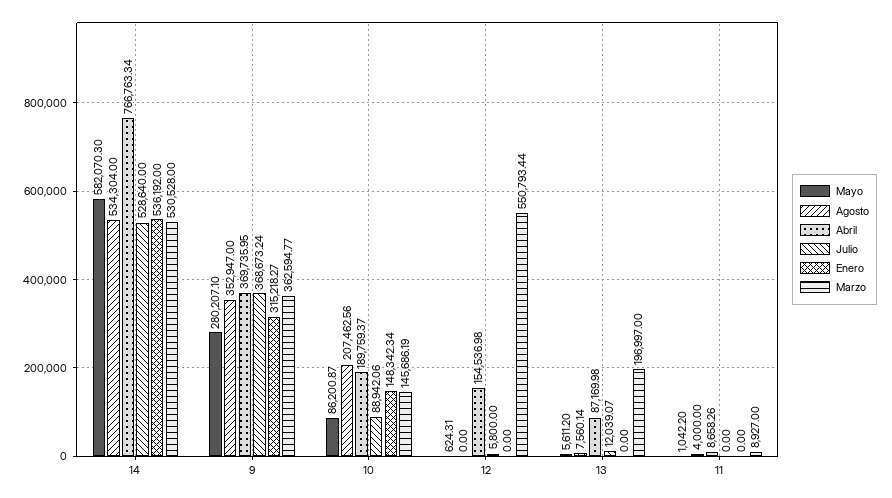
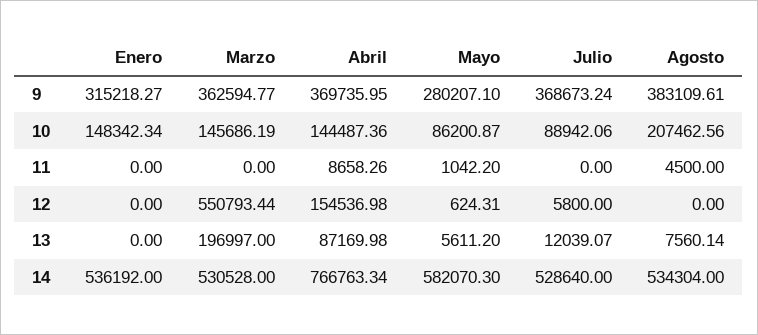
  {
    "Mayo": {
      "14": 582070.3,
      "9": 280207.1,
      "10": 86200.87,
      "12": 624.31,
      "13": 5611.2,
      "11": 1042.2
    },
    "Agosto": {
      "14": 534304,
-     "9": 352947,
+     "9": 383109.61,
      "10": 207462.56,
      "12": 0,
      "13": 7560.14,
-     "11": 4000
+     "11": 4500
    },
    "Abril": {
      "14": 766763.34,
      "9": 369735.95,
-     "10": 189759.37,
+     "10": 144487.36,
      "12": 154536.98,
      "13": 87169.98,
      "11": 8658.26
    },
    "Julio": {
      "14": 528640,
      "9": 368673.24,
      "10": 88942.06,
      "12": 5800,
      "13": 12039.07,
      "11": 0
    },
    "Enero": {
      "14": 536192,
      "9": 315218.27,
      "10": 148342.34,
      "12": 0,
      "13": 0,
      "11": 0
    },
    "Marzo": {
      "14": 530528,
      "9": 362594.77,
      "10": 145686.19,
      "12": 550793.44,
      "13": 196997,
-     "11": 8927
+     "11": 0
    }
  }

